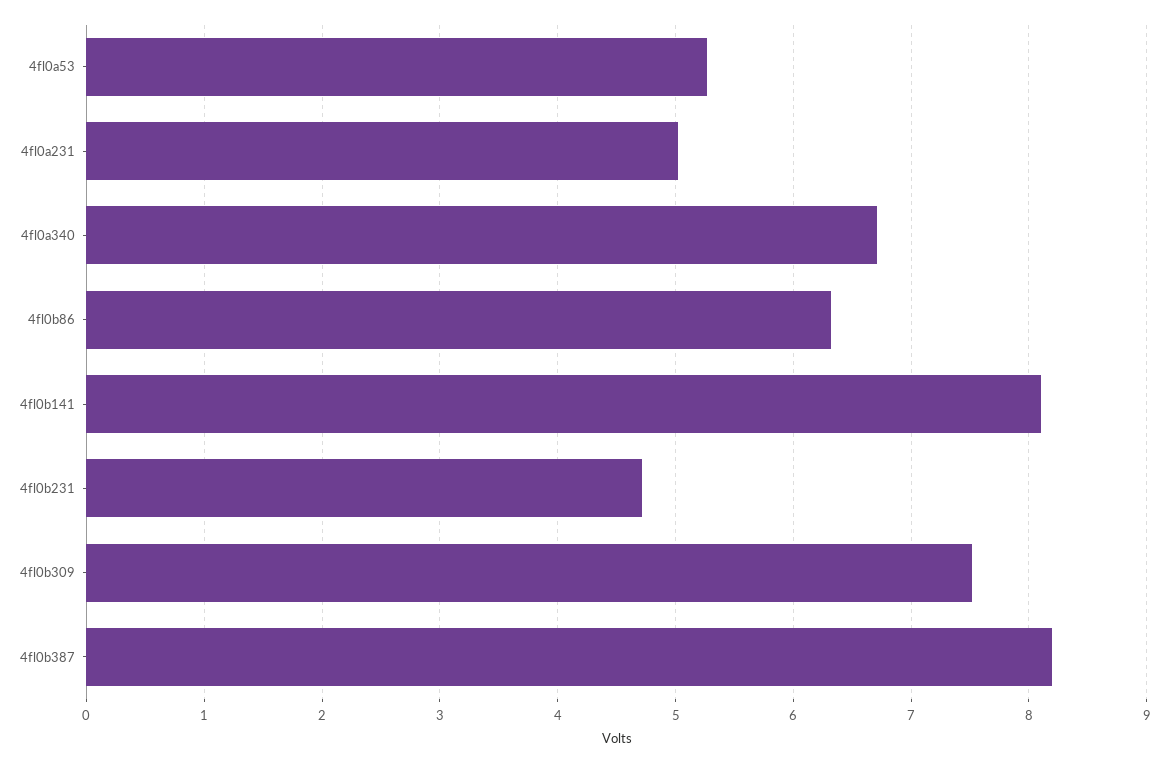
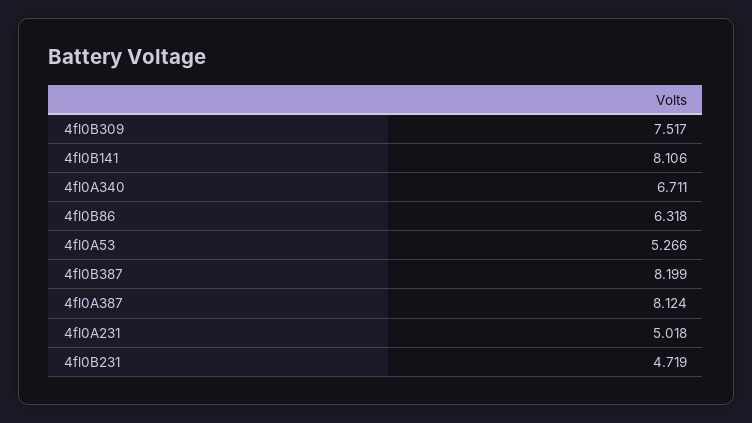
  {
    "4fl0a53": 5.266,
    "4fl0a231": 5.018,
    "4fl0a340": 6.711,
    "4fl0b86": 6.318,
    "4fl0b141": 8.106,
    "4fl0b231": 4.719,
    "4fl0b309": 7.517,
-   "4fl0b387": 8.199
+   "4fl0b387": 8.199,
+   "4fl0A387": 8.124
  }

